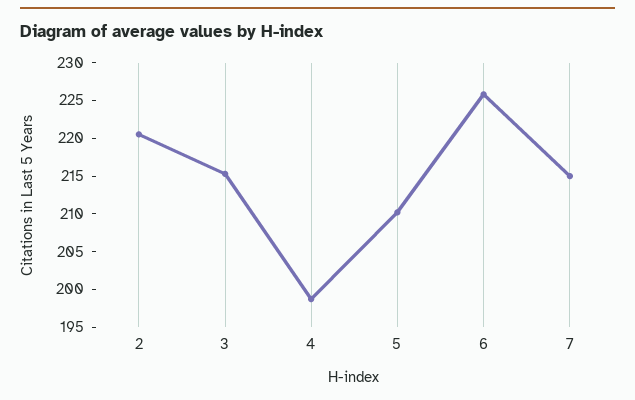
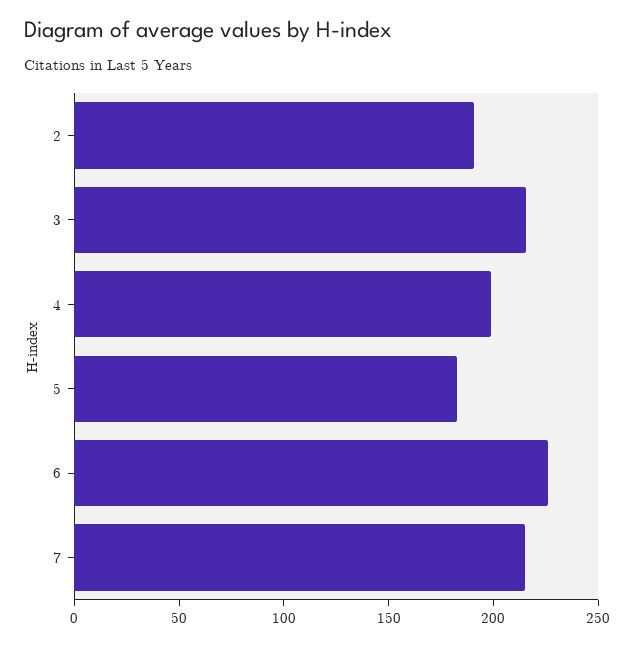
  {
-   "2": 220,
+   "2": 190,
    "3": 215,
    "4": 197.5,
-   "5": 210,
+   "5": 180,
    "6": 225,
    "7": 215
  }

